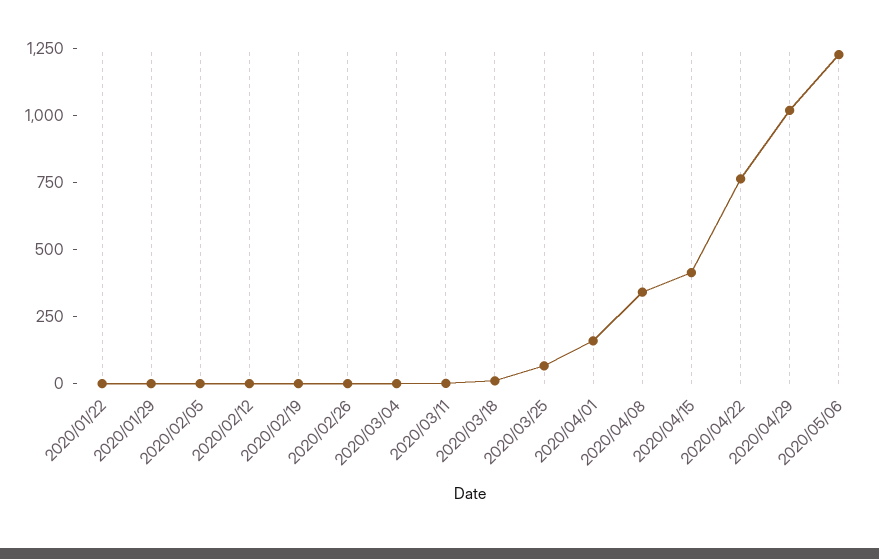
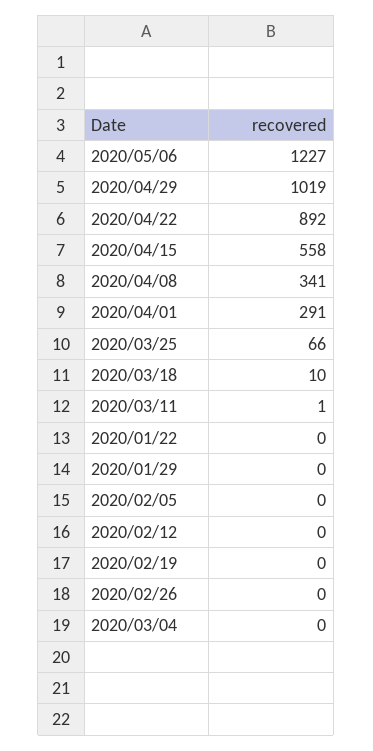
  {
    "2020/01/22": 0,
    "2020/01/29": 0,
    "2020/02/05": 0,
    "2020/02/12": 0,
    "2020/02/19": 0,
    "2020/02/26": 0,
    "2020/03/04": 0,
    "2020/03/11": 1,
    "2020/03/18": 10,
    "2020/03/25": 66,
-   "2020/04/01": 150,
+   "2020/04/01": 291,
    "2020/04/08": 341,
-   "2020/04/15": 400,
+   "2020/04/15": 558,
-   "2020/04/22": 750,
+   "2020/04/22": 892,
    "2020/04/29": 1019,
    "2020/05/06": 1227
  }

